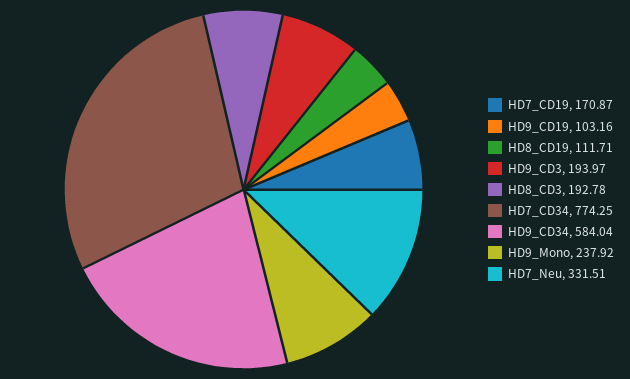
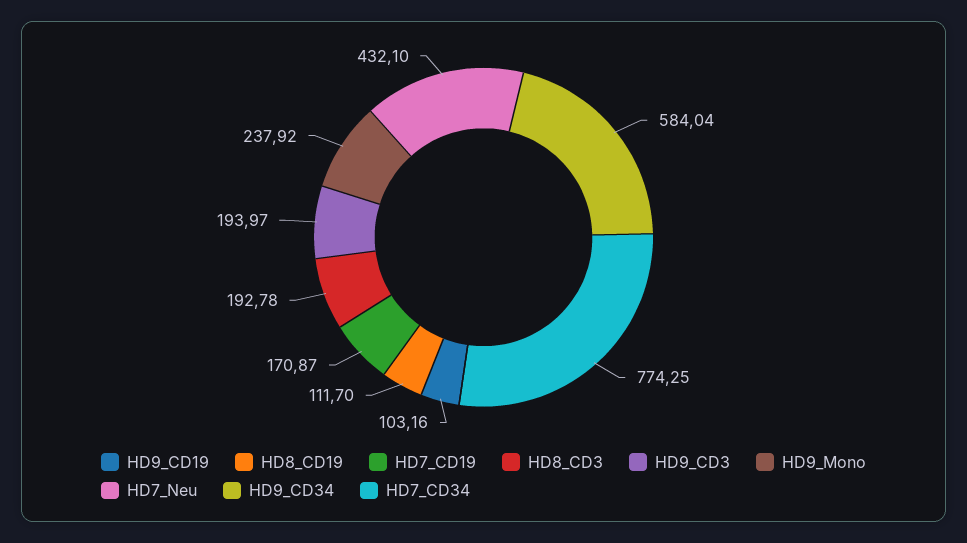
  {
    "HD7_CD19": 170.87,
    "HD9_CD19": 103.16,
-   "HD8_CD19": 111.71,
+   "HD8_CD19": 111.7,
    "HD9_CD3": 193.97,
    "HD8_CD3": 192.78,
    "HD7_CD34": 774.25,
    "HD9_CD34": 584.04,
    "HD9_Mono": 237.92,
-   "HD7_Neu": 331.51
+   "HD7_Neu": 432.1
  }

